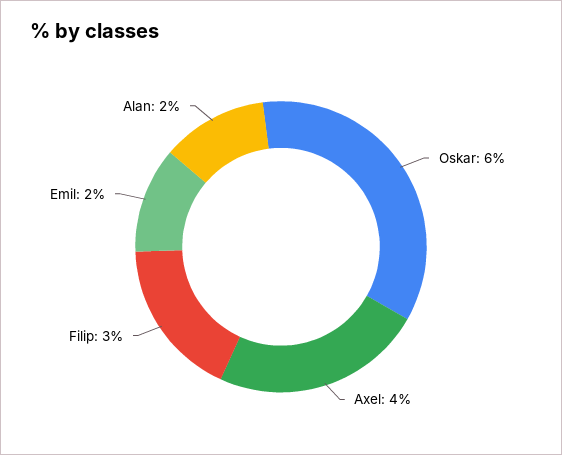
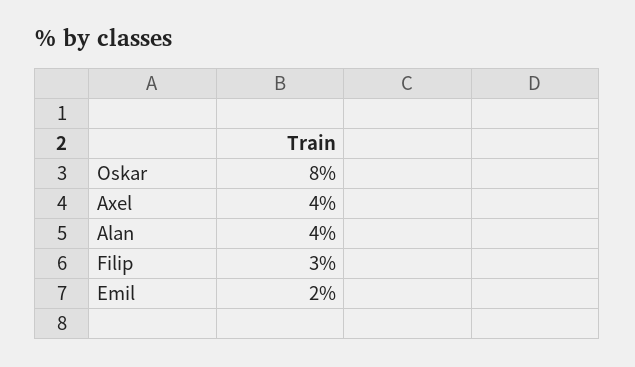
  {
-   "Oskar": 6,
+   "Oskar": 8,
    "Axel": 4,
    "Filip": 3,
    "Emil": 2,
-   "Alan": 2
+   "Alan": 4
  }

